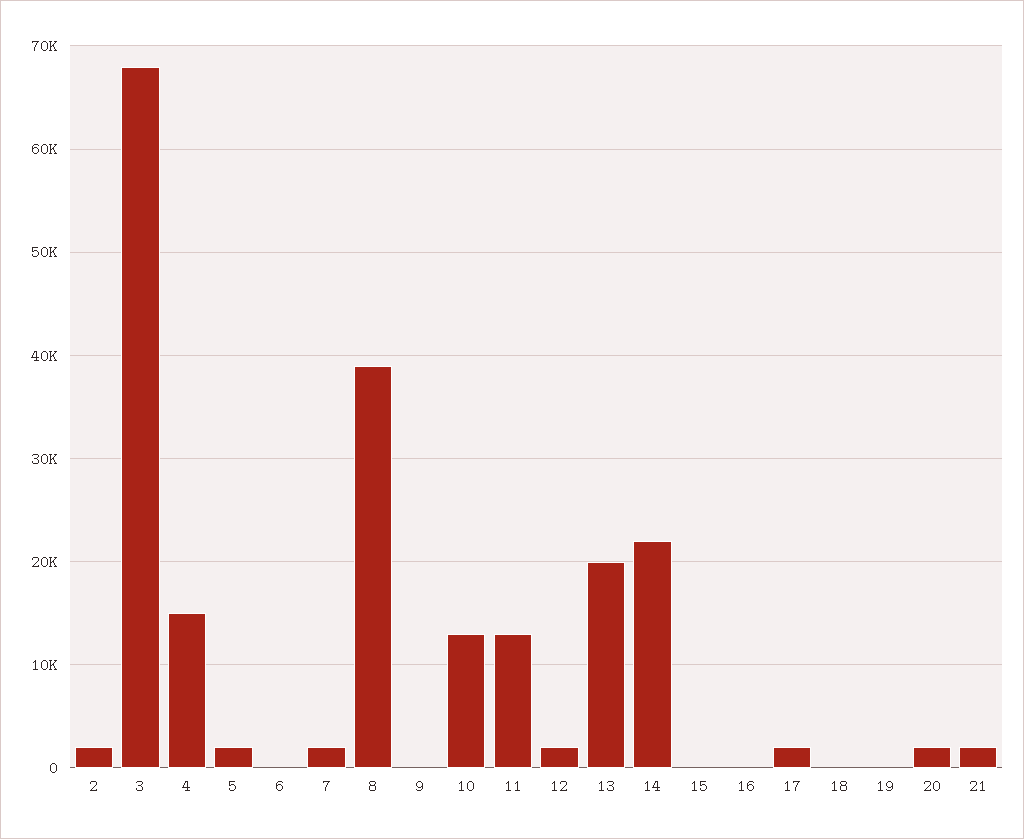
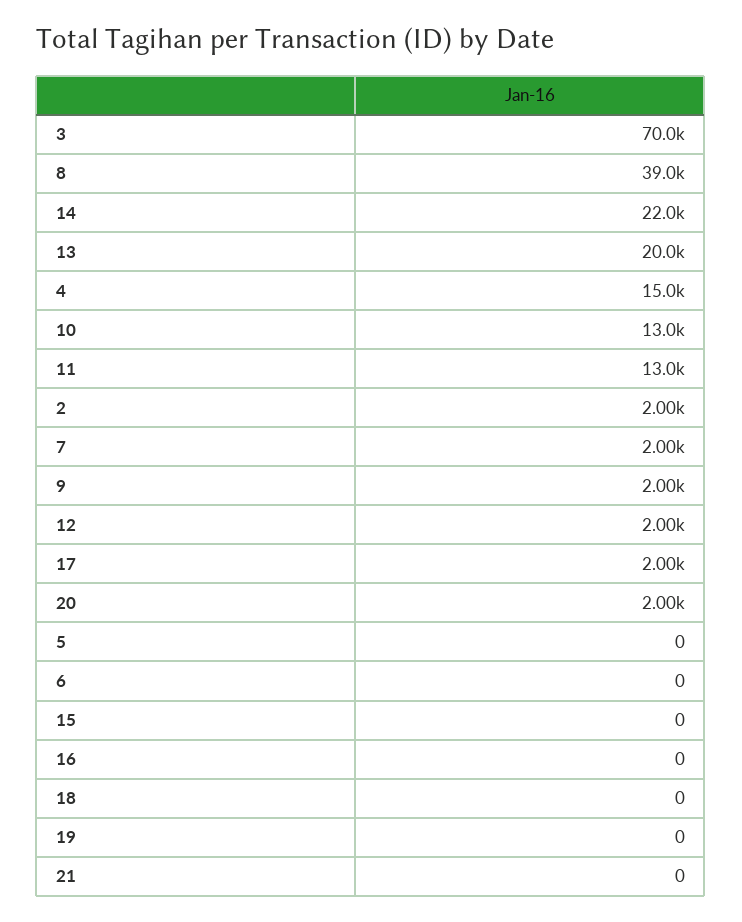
  {
    "2": 2000,
-   "3": 68000,
+   "3": 70000,
    "4": 15000,
-   "5": 2000,
+   "5": 0,
    "6": 0,
    "7": 2000,
    "8": 39000,
-   "9": 0,
+   "9": 2000,
    "10": 13000,
    "11": 13000,
    "12": 2000,
    "13": 20000,
    "14": 22000,
    "15": 0,
    "16": 0,
    "17": 2000,
    "18": 0,
    "19": 0,
    "20": 2000,
-   "21": 2000
+   "21": 0
  }

